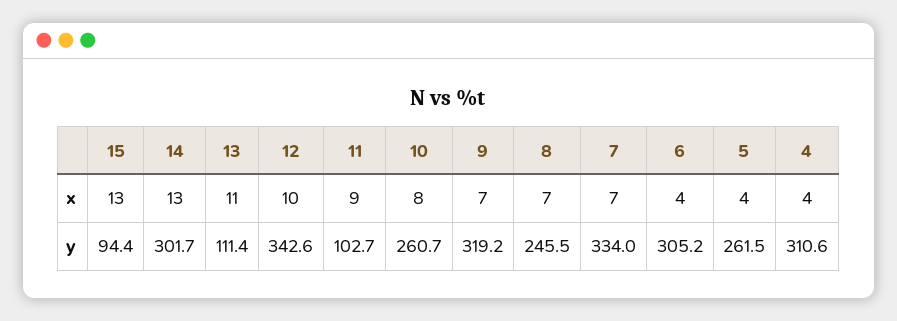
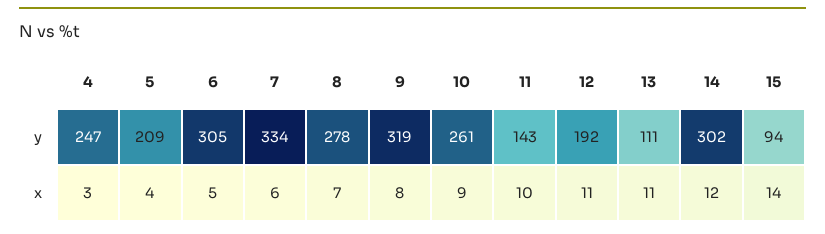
  {
    "15": {
-     "x": 13,
+     "x": 14,
      "y": 94.4
    },
    "14": {
-     "x": 13,
+     "x": 12,
      "y": 301.7
    },
    "13": {
      "x": 11,
      "y": 111.4
    },
    "12": {
-     "x": 10,
+     "x": 11,
-     "y": 342.6
+     "y": 192
    },
    "11": {
-     "x": 9,
+     "x": 10,
-     "y": 102.7
+     "y": 143
    },
    "10": {
-     "x": 8,
+     "x": 9,
      "y": 260.7
    },
    "9": {
-     "x": 7,
+     "x": 8,
      "y": 319.2
    },
    "8": {
      "x": 7,
-     "y": 245.5
+     "y": 278
    },
    "7": {
-     "x": 7,
+     "x": 6,
      "y": 334
    },
    "6": {
-     "x": 4,
+     "x": 5,
      "y": 305.2
    },
    "5": {
      "x": 4,
-     "y": 261.5
+     "y": 209
    },
    "4": {
-     "x": 4,
+     "x": 3,
-     "y": 310.6
+     "y": 247
    }
  }

